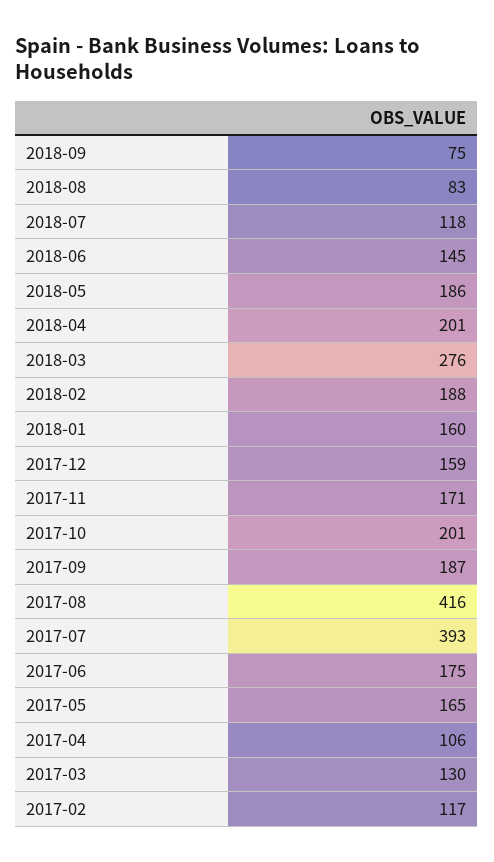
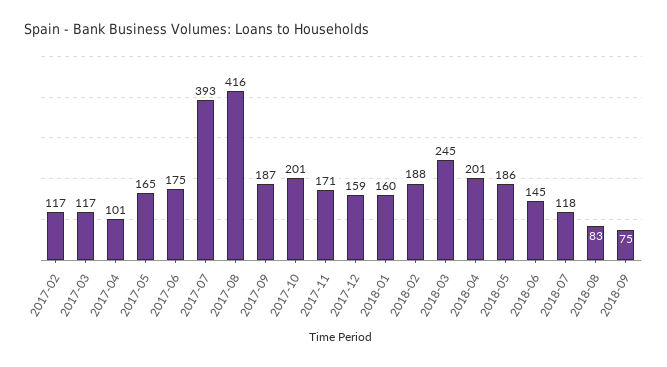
  {
    "2018-09": 75,
    "2018-08": 83,
    "2018-07": 118,
    "2018-06": 145,
    "2018-05": 186,
    "2018-04": 201,
-   "2018-03": 276,
+   "2018-03": 245,
    "2018-02": 188,
    "2018-01": 160,
    "2017-12": 159,
    "2017-11": 171,
    "2017-10": 201,
    "2017-09": 187,
    "2017-08": 416,
    "2017-07": 393,
    "2017-06": 175,
    "2017-05": 165,
-   "2017-04": 106,
+   "2017-04": 101,
-   "2017-03": 130,
+   "2017-03": 117,
    "2017-02": 117
  }

